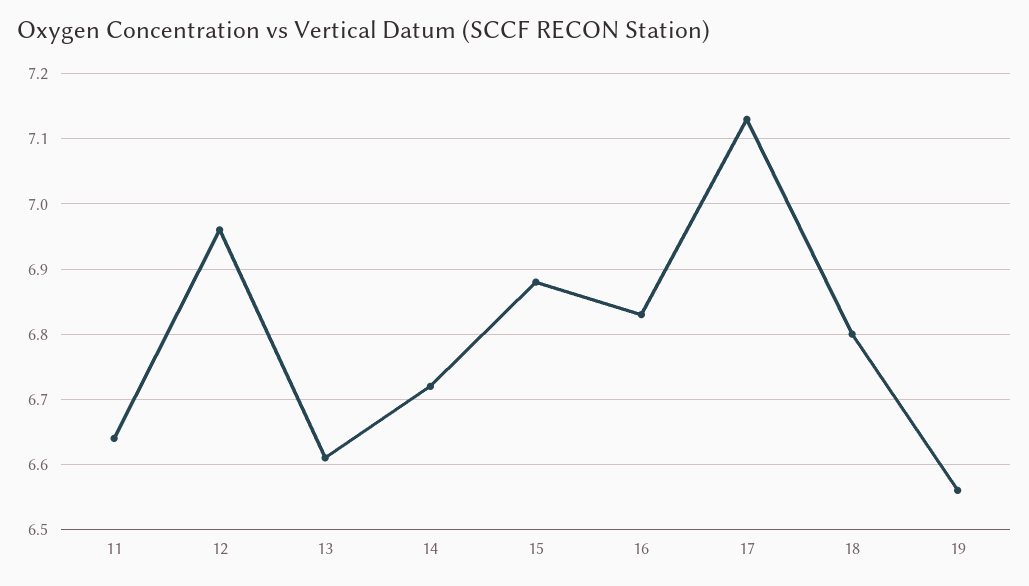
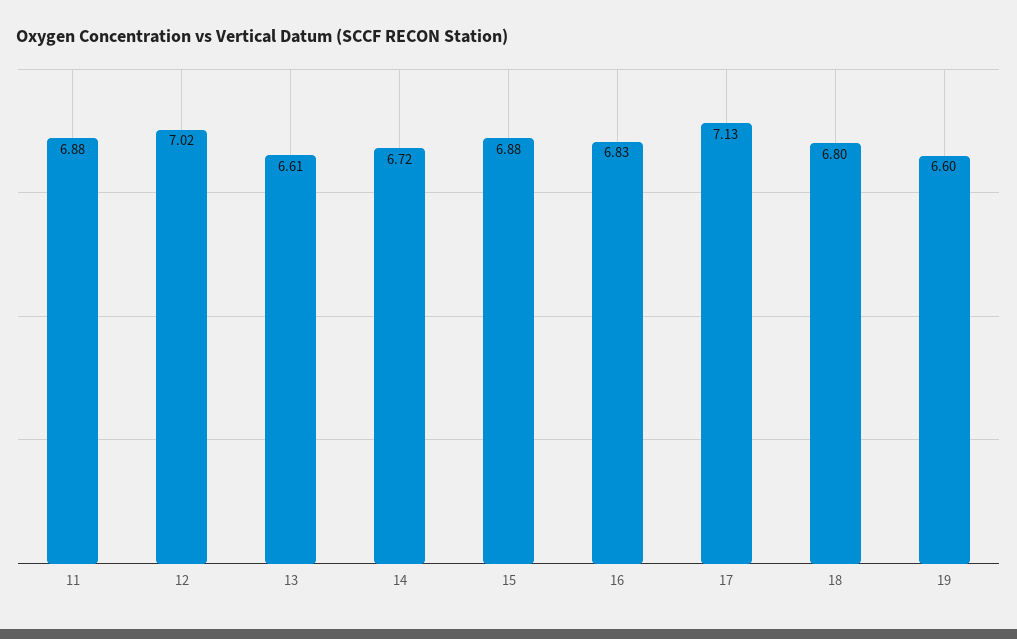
  {
-   "11": 6.64,
+   "11": 6.88,
-   "12": 6.96,
+   "12": 7.02,
    "13": 6.61,
    "14": 6.72,
    "15": 6.88,
    "16": 6.83,
    "17": 7.13,
    "18": 6.8,
-   "19": 6.56
+   "19": 6.6
  }

